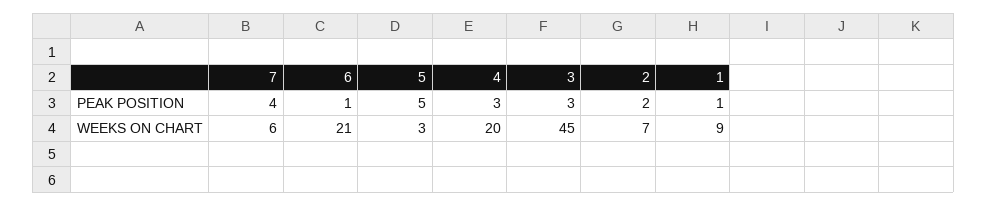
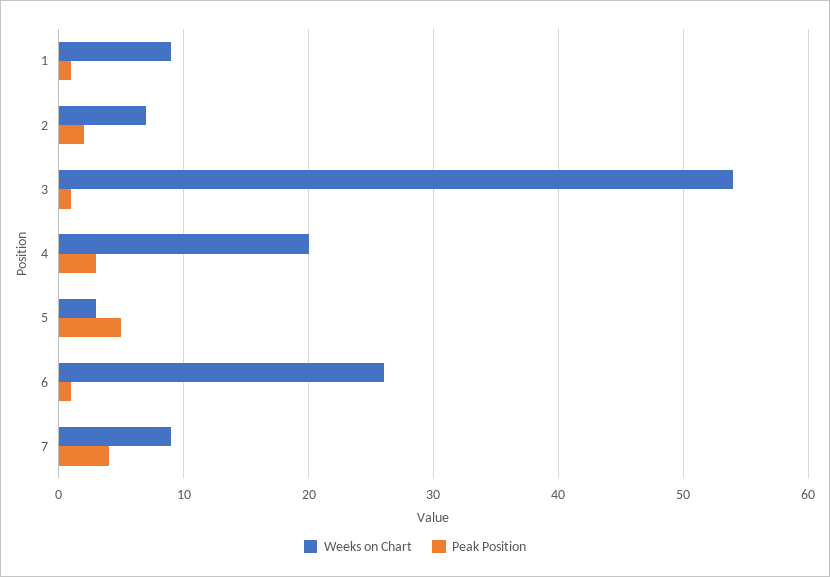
  {
    "PEAK POSITION": {
      "7": 4,
      "6": 1,
      "5": 5,
      "4": 3,
-     "3": 3,
+     "3": 1,
      "2": 2,
      "1": 1
    },
    "WEEKS ON CHART": {
-     "7": 6,
+     "7": 9,
-     "6": 21,
+     "6": 26,
      "5": 3,
      "4": 20,
-     "3": 45,
+     "3": 54,
      "2": 7,
      "1": 9
    }
  }

